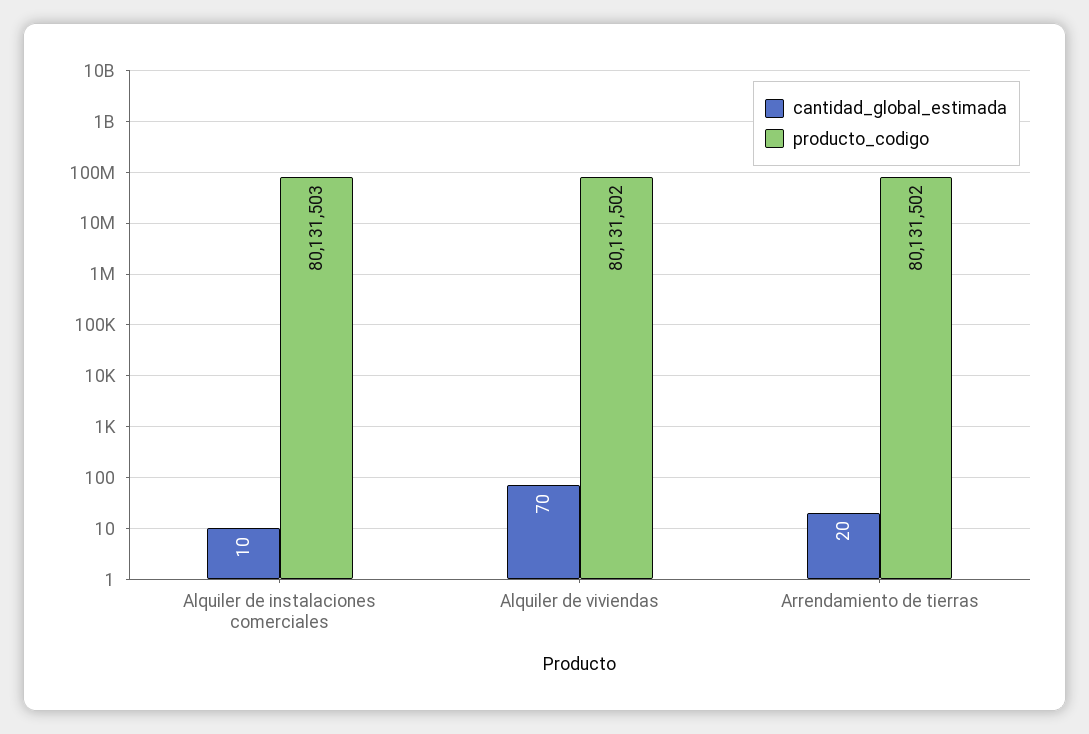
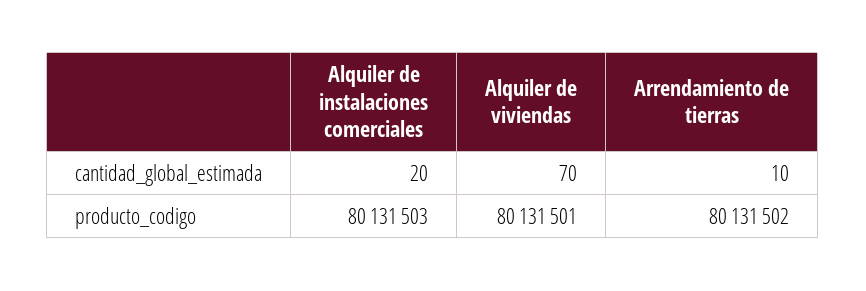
  {
    "cantidad_global_estimada": {
-     "Alquiler de instalaciones comerciales": 10,
+     "Alquiler de instalaciones comerciales": 20,
      "Alquiler de viviendas": 70,
-     "Arrendamiento de tierras": 20
+     "Arrendamiento de tierras": 10
    },
    "producto_codigo": {
      "Alquiler de instalaciones comerciales": 80131503,
-     "Alquiler de viviendas": 80131502,
+     "Alquiler de viviendas": 80131501,
      "Arrendamiento de tierras": 80131502
    }
  }

